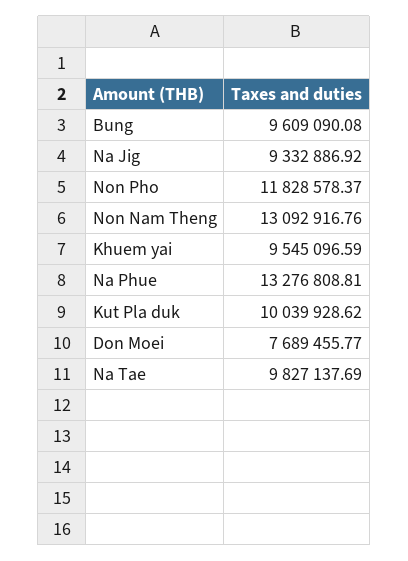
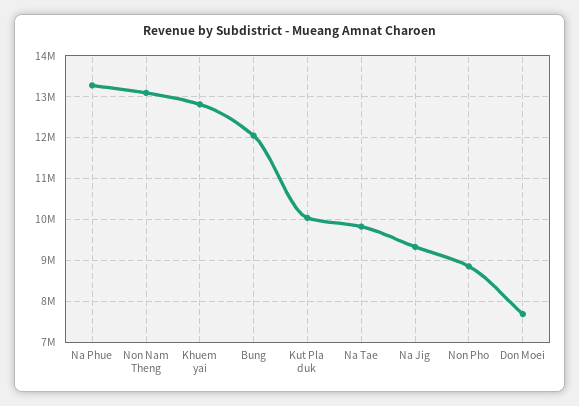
  {
-   "Bung": 9609090.08,
+   "Bung": 12000000,
    "Na Jig": 9332886.92,
-   "Non Pho": 11828578.37,
+   "Non Pho": 8800000,
    "Non Nam Theng": 13092916.76,
-   "Khuem yai": 9545096.59,
+   "Khuem yai": 12800000,
    "Na Phue": 13276808.81,
    "Kut Pla duk": 10039928.62,
    "Don Moei": 7689455.77,
    "Na Tae": 9827137.69
  }

